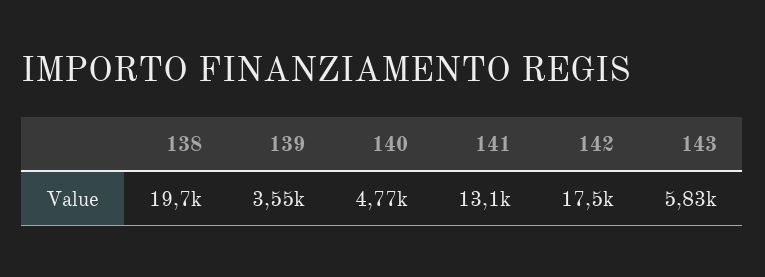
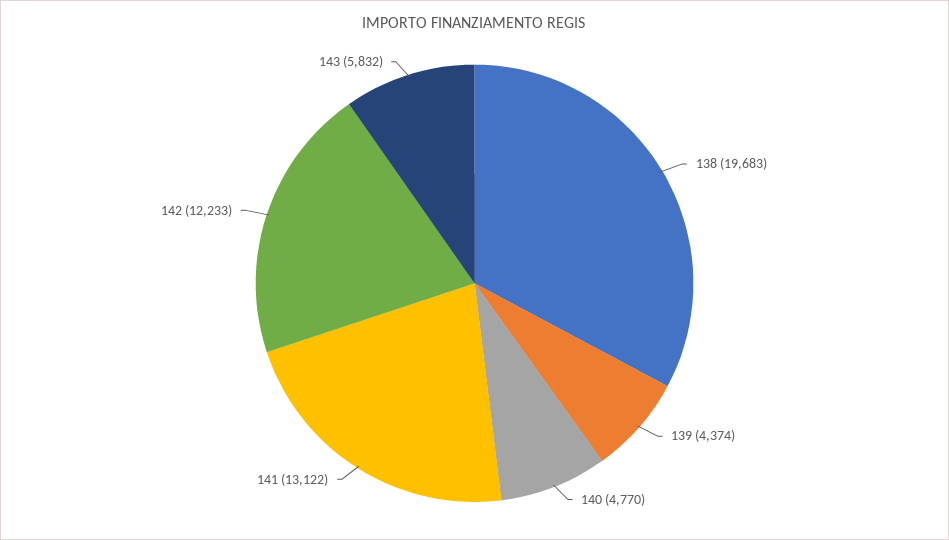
  {
    "138": 19683,
-   "139": 3550,
+   "139": 4374,
    "140": 4770,
    "141": 13122,
-   "142": 17500,
+   "142": 12233,
    "143": 5832
  }

